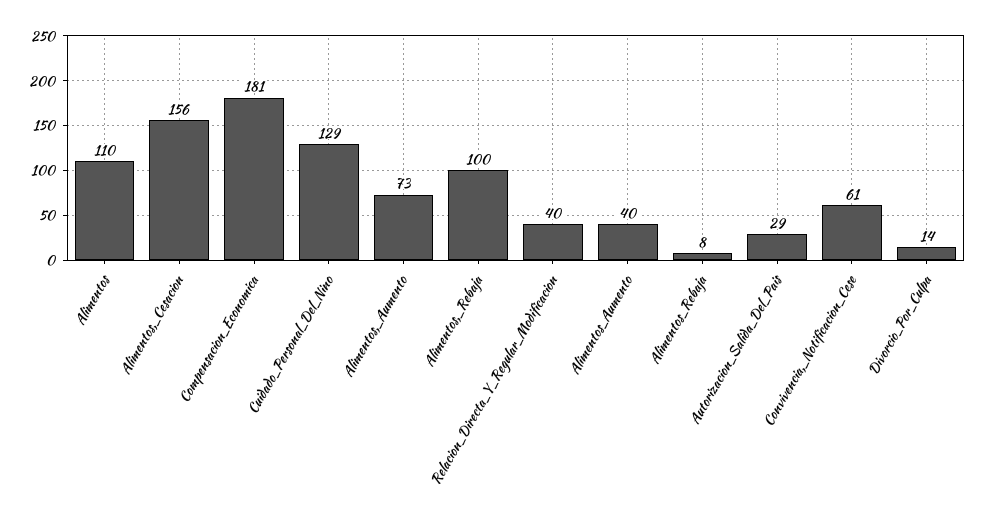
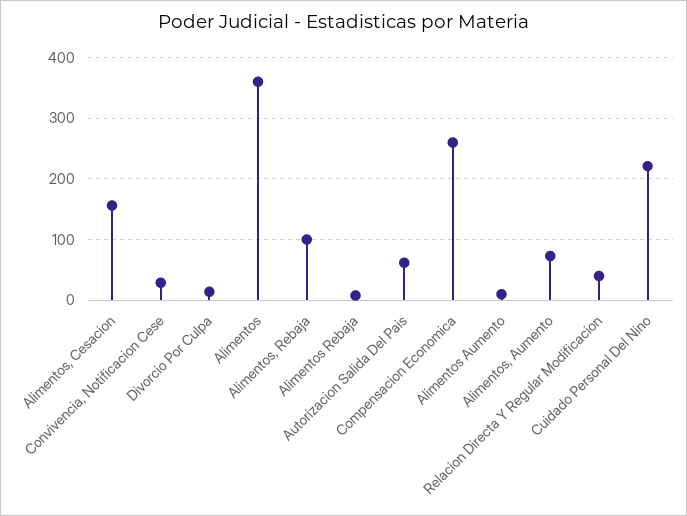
  {
-   "Alimentos": 110,
+   "Alimentos": 360,
    "Alimentos,_Cesacion": 156,
-   "Compensacion_Economica": 181,
+   "Compensacion_Economica": 260,
-   "Cuidado_Personal_Del_Nino": 129,
+   "Cuidado_Personal_Del_Nino": 220,
    "Alimentos,_Aumento": 73,
    "Alimentos,_Rebaja": 100,
    "Relacion_Directa_Y_Regular_Modificacion": 40,
-   "Alimentos_Aumento": 40,
+   "Alimentos_Aumento": 10,
    "Alimentos_Rebaja": 8,
-   "Autorizacion_Salida_Del_Pais": 29,
+   "Autorizacion_Salida_Del_Pais": 60,
-   "Convivencia,_Notificacion_Cese": 61,
+   "Convivencia,_Notificacion_Cese": 30,
    "Divorcio_Por_Culpa": 14
  }

